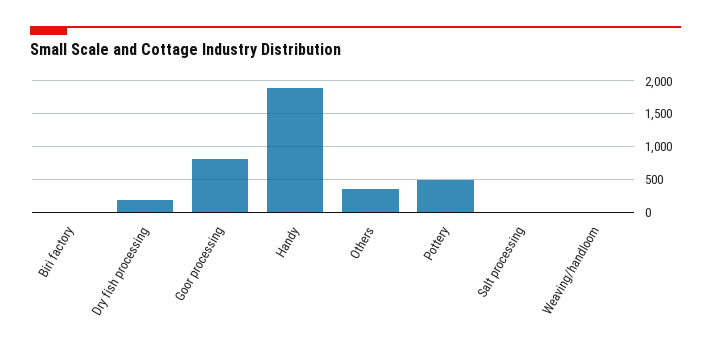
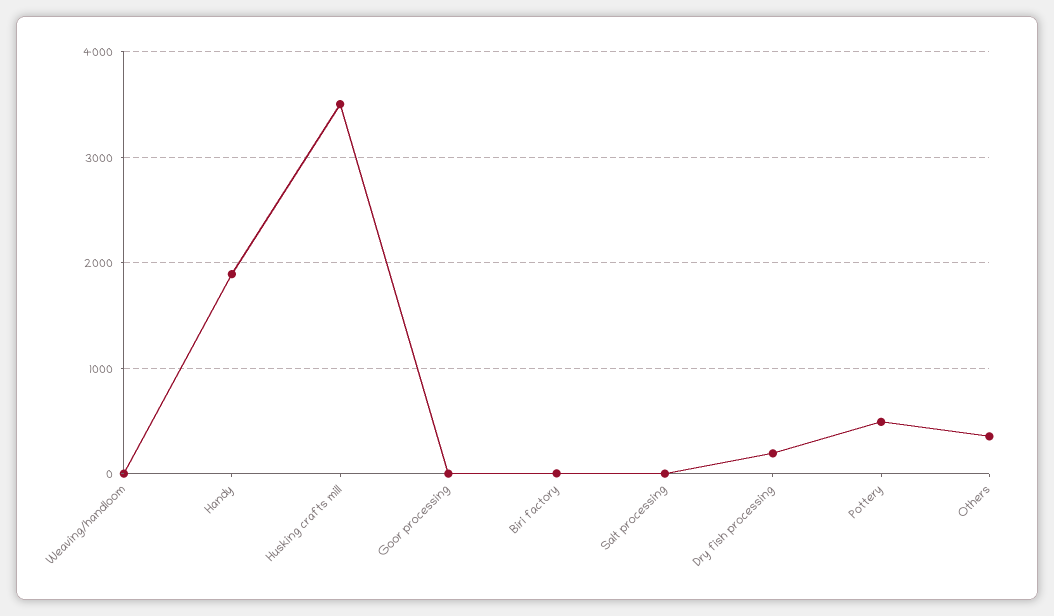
  {
    "Biri factory": 0,
    "Dry fish processing": 200,
-   "Goor processing": 800,
+   "Goor processing": 0,
    "Handy": 1900,
    "Others": 400,
    "Pottery": 500,
    "Salt processing": 0,
-   "Weaving/handloom": 0
+   "Weaving/handloom": 0,
+   "Husking crafts mill": 3500
  }

